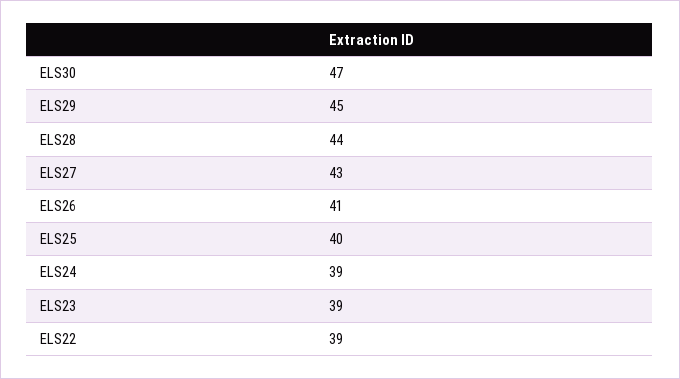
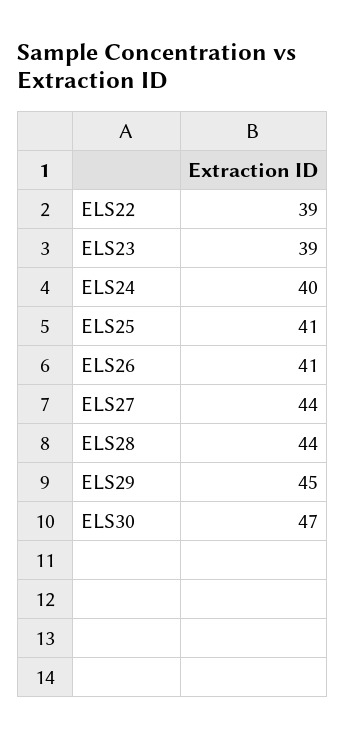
  {
    "ELS30": 47,
    "ELS29": 45,
    "ELS28": 44,
-   "ELS27": 43,
+   "ELS27": 44,
    "ELS26": 41,
-   "ELS25": 40,
+   "ELS25": 41,
-   "ELS24": 39,
+   "ELS24": 40,
    "ELS23": 39,
    "ELS22": 39
  }

